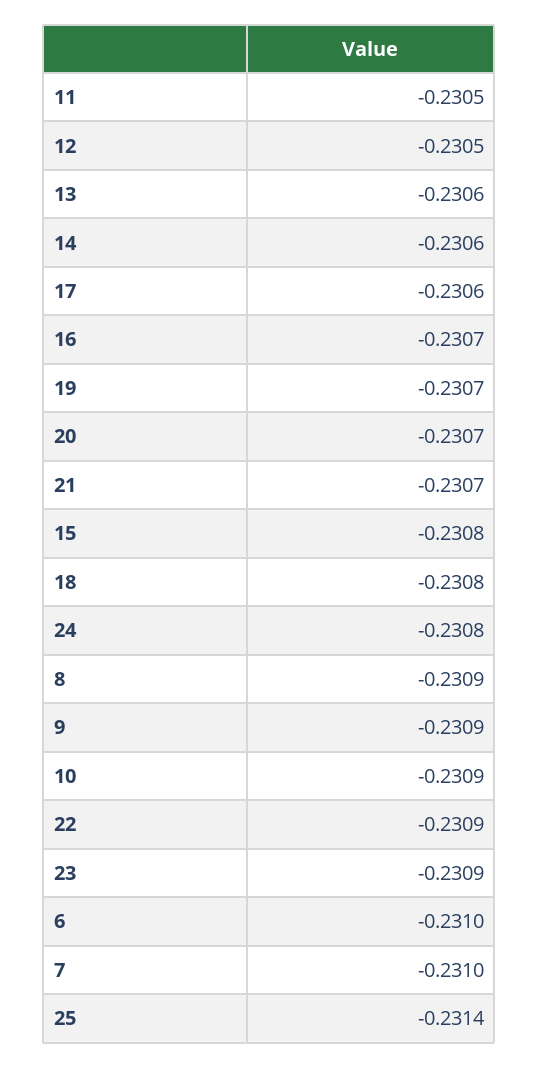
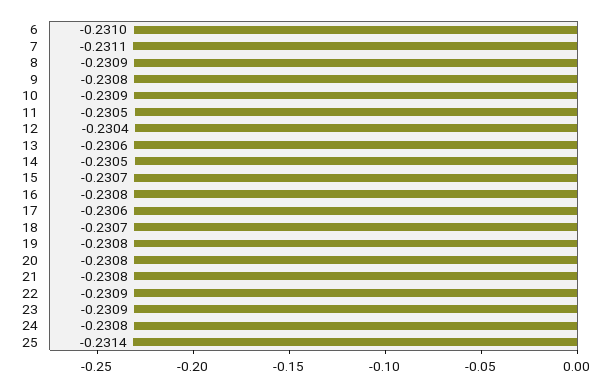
  {
    "11": -0.2305,
-   "12": -0.2305,
+   "12": -0.2304,
    "13": -0.2306,
-   "14": -0.2306,
+   "14": -0.2305,
    "17": -0.2306,
-   "16": -0.2307,
+   "16": -0.2308,
-   "19": -0.2307,
+   "19": -0.2308,
-   "20": -0.2307,
+   "20": -0.2308,
-   "21": -0.2307,
+   "21": -0.2308,
-   "15": -0.2308,
+   "15": -0.2307,
-   "18": -0.2308,
+   "18": -0.2307,
    "24": -0.2308,
    "8": -0.2309,
-   "9": -0.2309,
+   "9": -0.2308,
    "10": -0.2309,
    "22": -0.2309,
    "23": -0.2309,
    "6": -0.231,
-   "7": -0.231,
+   "7": -0.2311,
    "25": -0.2314
  }

